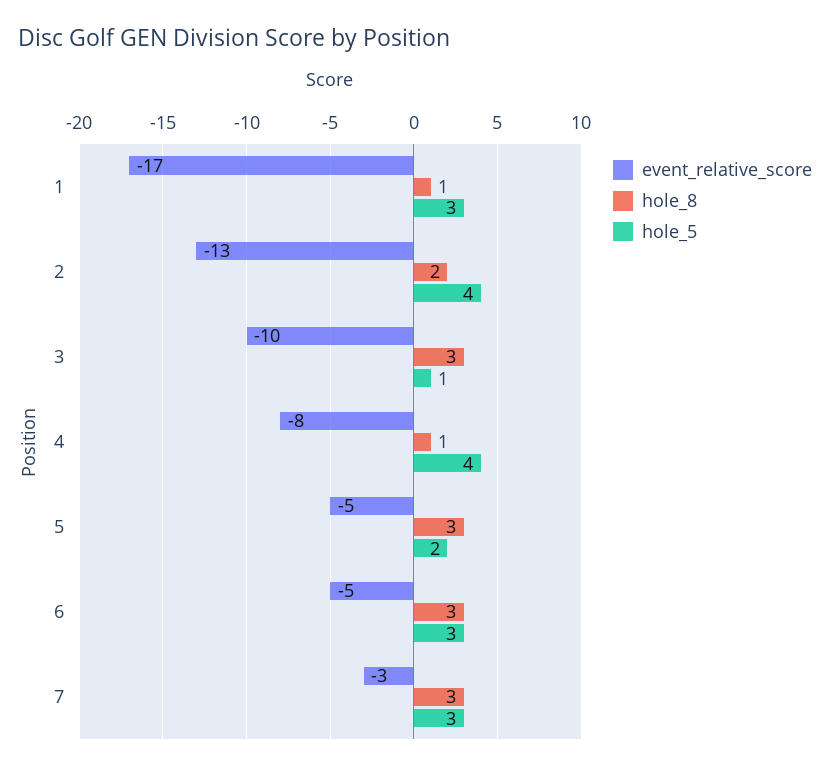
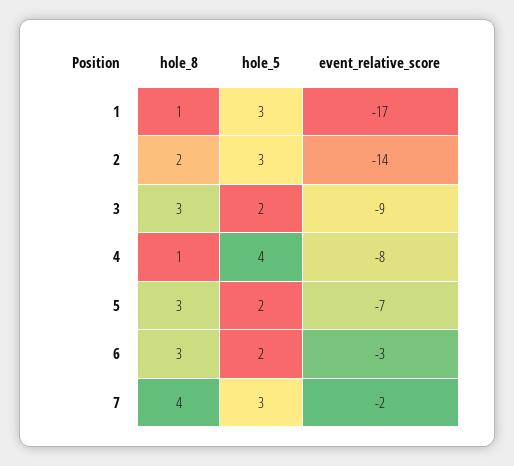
  {
    "event_relative_score": {
      "1": -17,
-     "2": -13,
+     "2": -14,
-     "3": -10,
+     "3": -9,
      "4": -8,
-     "5": -5,
+     "5": -7,
-     "6": -5,
+     "6": -3,
-     "7": -3
+     "7": -2
    },
    "hole_8": {
      "1": 1,
      "2": 2,
      "3": 3,
      "4": 1,
      "5": 3,
      "6": 3,
-     "7": 3
+     "7": 4
    },
    "hole_5": {
      "1": 3,
-     "2": 4,
+     "2": 3,
-     "3": 1,
+     "3": 2,
      "4": 4,
      "5": 2,
-     "6": 3,
+     "6": 2,
      "7": 3
    }
  }

